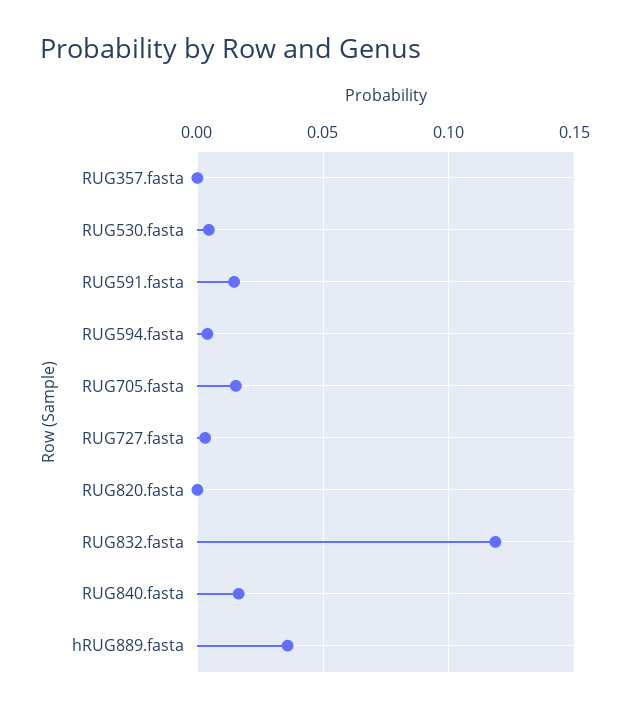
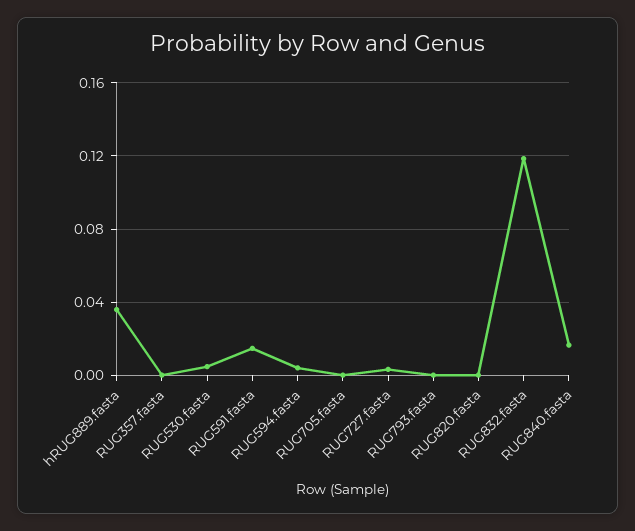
  {
    "RUG357.fasta": 0,
    "RUG530.fasta": 0.005,
    "RUG591.fasta": 0.015,
    "RUG594.fasta": 0.005,
-   "RUG705.fasta": 0.015,
+   "RUG705.fasta": 0,
    "RUG727.fasta": 0.005,
    "RUG820.fasta": 0,
    "RUG832.fasta": 0.12,
    "RUG840.fasta": 0.015,
-   "hRUG889.fasta": 0.035
+   "hRUG889.fasta": 0.035,
+   "RUG793.fasta": 0
  }

